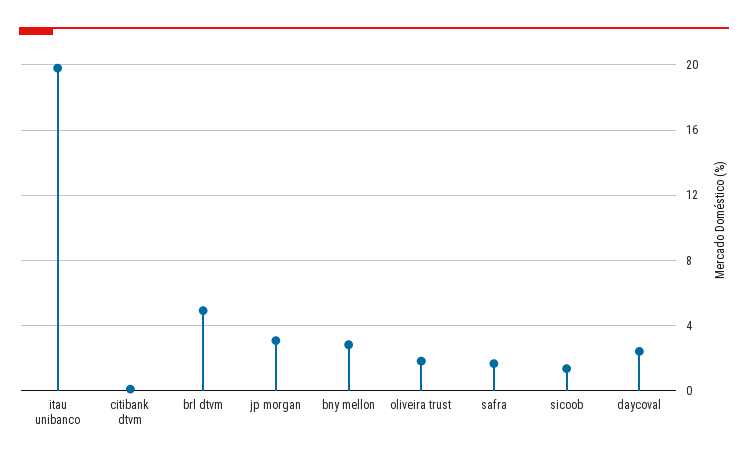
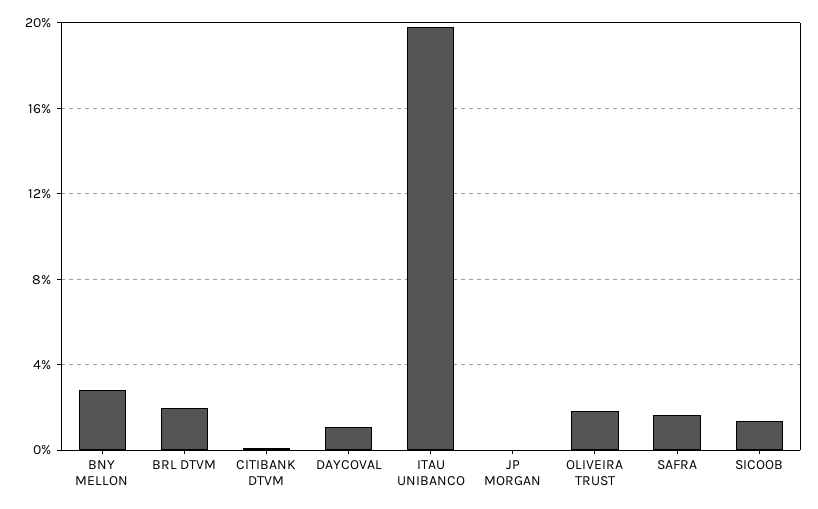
  {
    "itau unibanco": 20,
    "citibank dtvm": 0,
-   "brl dtvm": 5,
+   "brl dtvm": 2,
-   "jp morgan": 3,
+   "jp morgan": 0,
    "bny mellon": 3,
    "oliveira trust": 2,
    "safra": 1.5,
    "sicoob": 1.5,
-   "daycoval": 2.5
+   "daycoval": 1
  }

